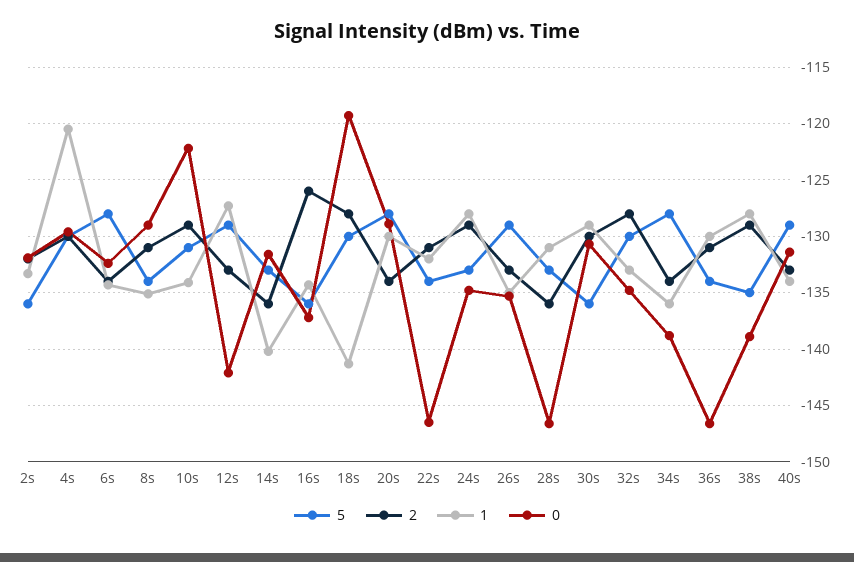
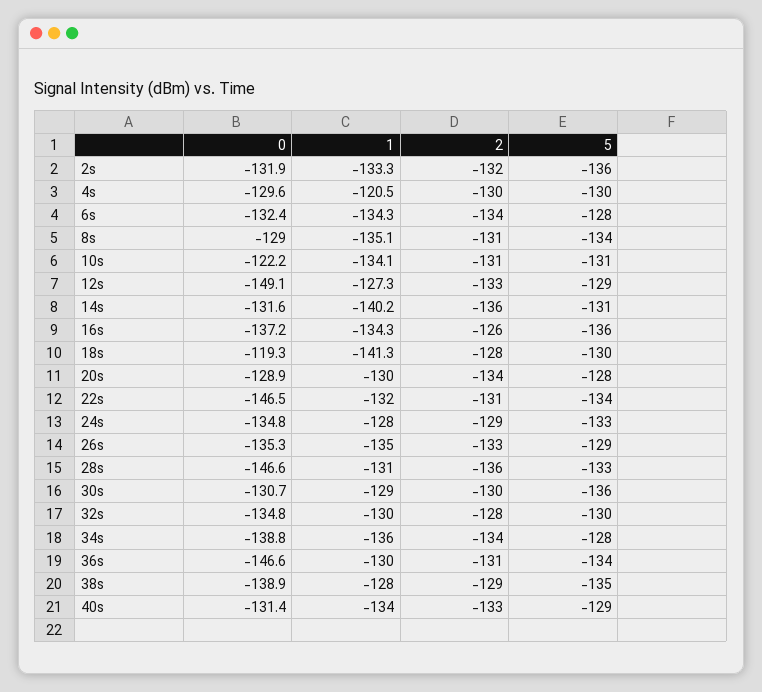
  {
    "5": {
      "2s": -136,
      "4s": -130,
      "6s": -128,
      "8s": -134,
      "10s": -131,
      "12s": -129,
-     "14s": -133,
+     "14s": -131,
      "16s": -136,
      "18s": -130,
      "20s": -128,
      "22s": -134,
      "24s": -133,
      "26s": -129,
      "28s": -133,
      "30s": -136,
      "32s": -130,
      "34s": -128,
      "36s": -134,
      "38s": -135,
      "40s": -129
    },
    "2": {
      "2s": -132,
      "4s": -130,
      "6s": -134,
      "8s": -131,
-     "10s": -129,
+     "10s": -131,
      "12s": -133,
      "14s": -136,
      "16s": -126,
      "18s": -128,
      "20s": -134,
      "22s": -131,
      "24s": -129,
      "26s": -133,
      "28s": -136,
      "30s": -130,
      "32s": -128,
      "34s": -134,
      "36s": -131,
      "38s": -129,
      "40s": -133
    },
    "1": {
      "2s": -133.3,
      "4s": -120.5,
      "6s": -134.3,
      "8s": -135.1,
      "10s": -134.1,
      "12s": -127.3,
      "14s": -140.2,
      "16s": -134.3,
      "18s": -141.3,
      "20s": -130,
      "22s": -132,
      "24s": -128,
      "26s": -135,
      "28s": -131,
      "30s": -129,
-     "32s": -133,
+     "32s": -130,
      "34s": -136,
      "36s": -130,
      "38s": -128,
      "40s": -134
    },
    "0": {
      "2s": -131.9,
      "4s": -129.6,
      "6s": -132.4,
      "8s": -129,
      "10s": -122.2,
-     "12s": -142,
+     "12s": -149.1,
      "14s": -131.6,
      "16s": -137.2,
      "18s": -119.3,
      "20s": -128.9,
      "22s": -146.5,
      "24s": -134.8,
      "26s": -135.3,
      "28s": -146.6,
      "30s": -130.7,
      "32s": -134.8,
      "34s": -138.8,
      "36s": -146.6,
      "38s": -138.9,
      "40s": -131.4
    }
  }

